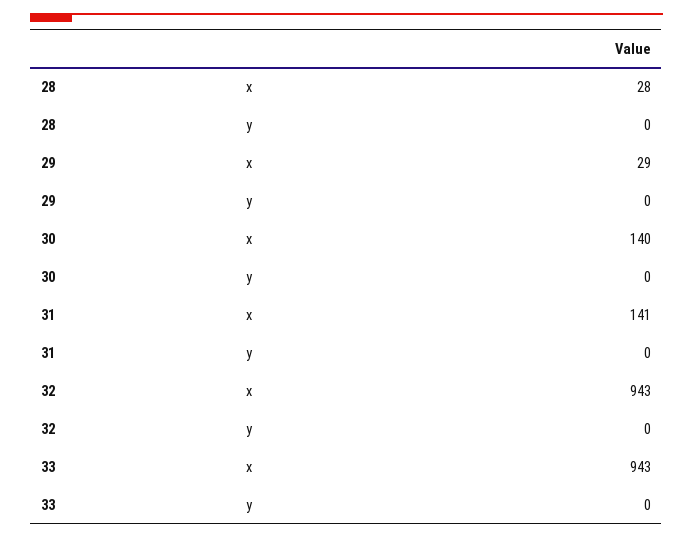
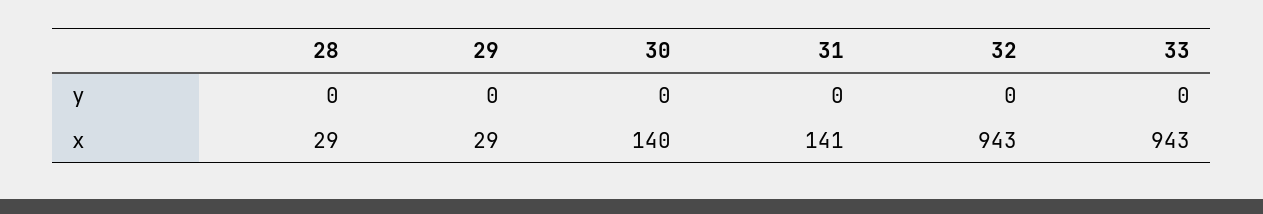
  {
    "28": {
-     "x": 28,
+     "x": 29,
      "y": 0
    },
    "29": {
      "x": 29,
      "y": 0
    },
    "30": {
      "x": 140,
      "y": 0
    },
    "31": {
      "x": 141,
      "y": 0
    },
    "32": {
      "x": 943,
      "y": 0
    },
    "33": {
      "x": 943,
      "y": 0
    }
  }

